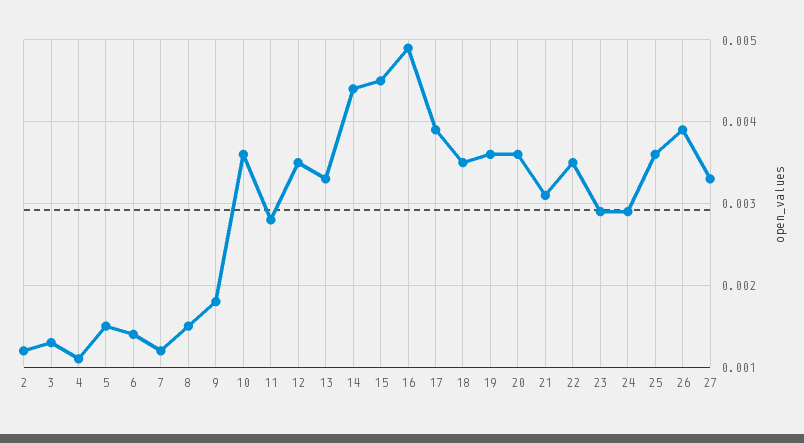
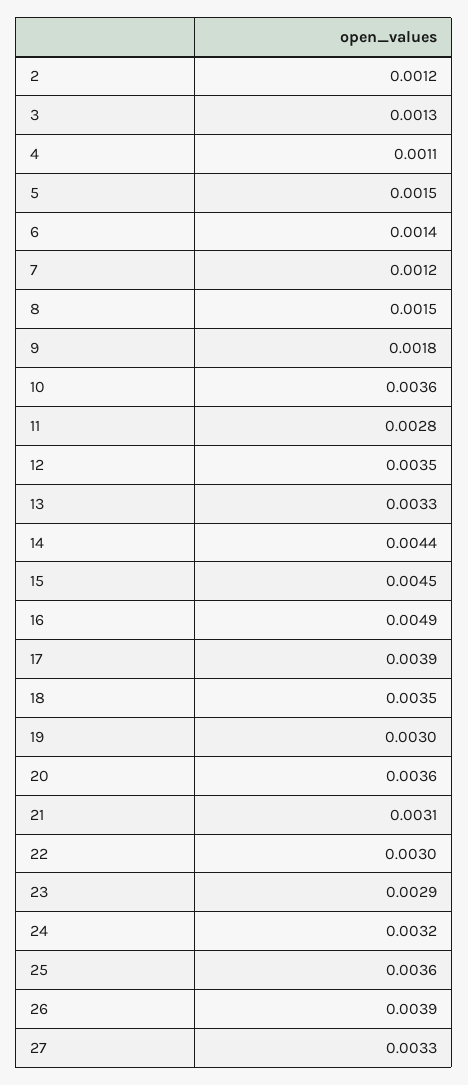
  {
    "2": 0.0012,
    "3": 0.0013,
    "4": 0.0011,
    "5": 0.0015,
    "6": 0.0014,
    "7": 0.0012,
    "8": 0.0015,
    "9": 0.0018,
    "10": 0.0036,
    "11": 0.0028,
    "12": 0.0035,
    "13": 0.0033,
    "14": 0.0044,
    "15": 0.0045,
    "16": 0.0049,
    "17": 0.0039,
    "18": 0.0035,
-   "19": 0.0036,
+   "19": 0.003,
    "20": 0.0036,
    "21": 0.0031,
-   "22": 0.0035,
+   "22": 0.003,
    "23": 0.0029,
-   "24": 0.0029,
+   "24": 0.0032,
    "25": 0.0036,
    "26": 0.0039,
    "27": 0.0033
  }

